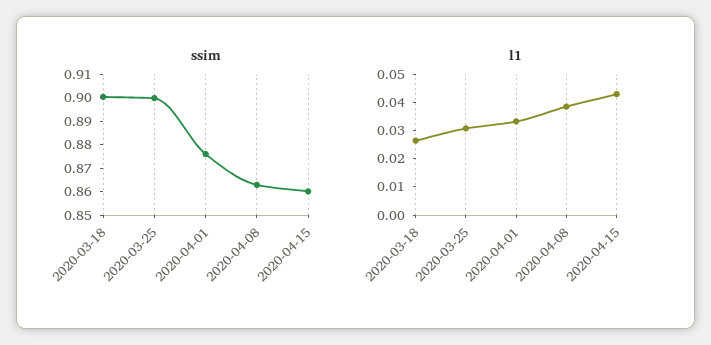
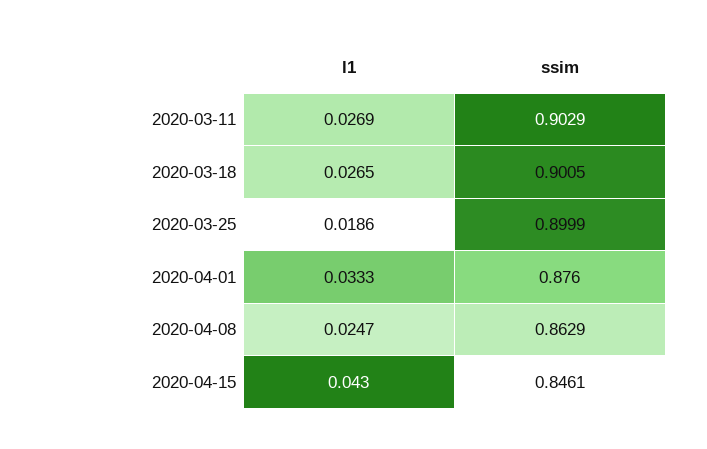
  {
    "ssim": {
      "2020-03-18": 0.9005,
      "2020-03-25": 0.8999,
      "2020-04-01": 0.876,
      "2020-04-08": 0.8629,
-     "2020-04-15": 0.86
+     "2020-04-15": 0.8461,
+     "2020-03-11": 0.9029
    },
    "l1": {
      "2020-03-18": 0.0265,
-     "2020-03-25": 0.03,
+     "2020-03-25": 0.0186,
      "2020-04-01": 0.0333,
-     "2020-04-08": 0.04,
+     "2020-04-08": 0.0247,
-     "2020-04-15": 0.043
+     "2020-04-15": 0.043,
+     "2020-03-11": 0.0269
    }
  }

